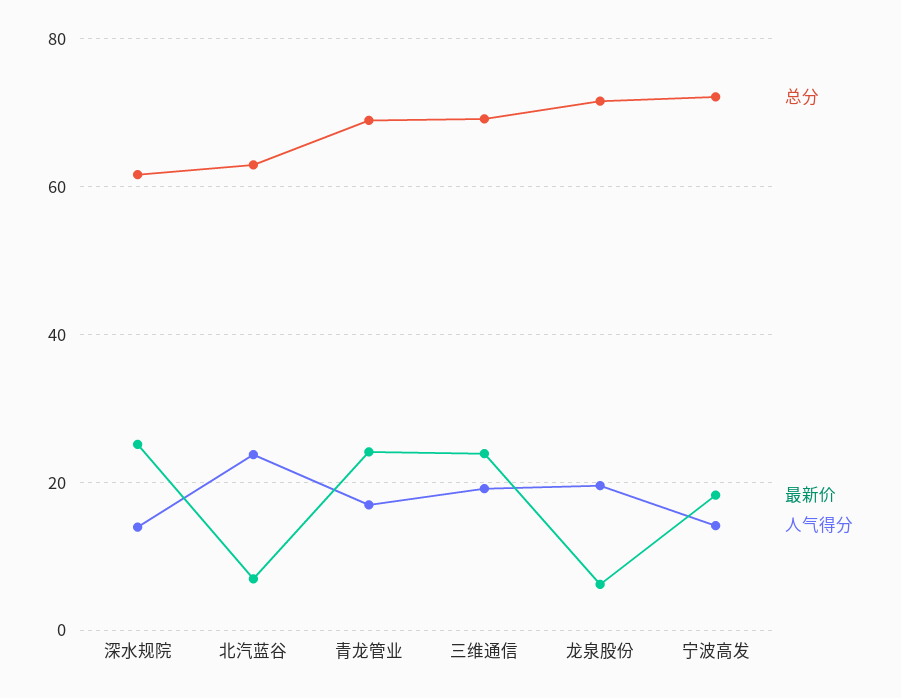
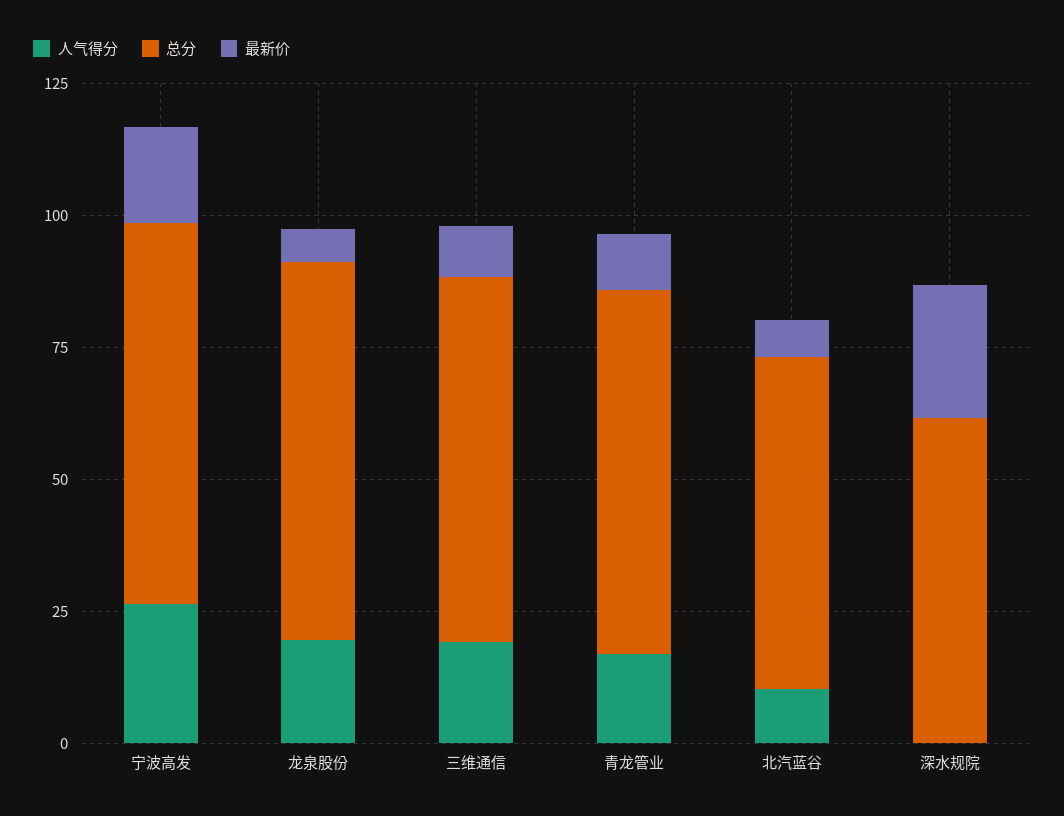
  {
    "总分": {
      "深水规院": 62,
      "北汽蓝谷": 62,
      "青龙管业": 68,
      "三维通信": 70,
      "龙泉股份": 72,
      "宁波高发": 72
    },
    "最新价": {
      "深水规院": 26,
      "北汽蓝谷": 6,
-     "青龙管业": 24,
+     "青龙管业": 10,
-     "三维通信": 24,
+     "三维通信": 10,
      "龙泉股份": 6,
      "宁波高发": 18
    },
    "人气得分": {
-     "深水规院": 14,
+     "深水规院": 0,
-     "北汽蓝谷": 24,
+     "北汽蓝谷": 10,
      "青龙管业": 18,
      "三维通信": 20,
      "龙泉股份": 20,
-     "宁波高发": 14
+     "宁波高发": 25
    }
  }

